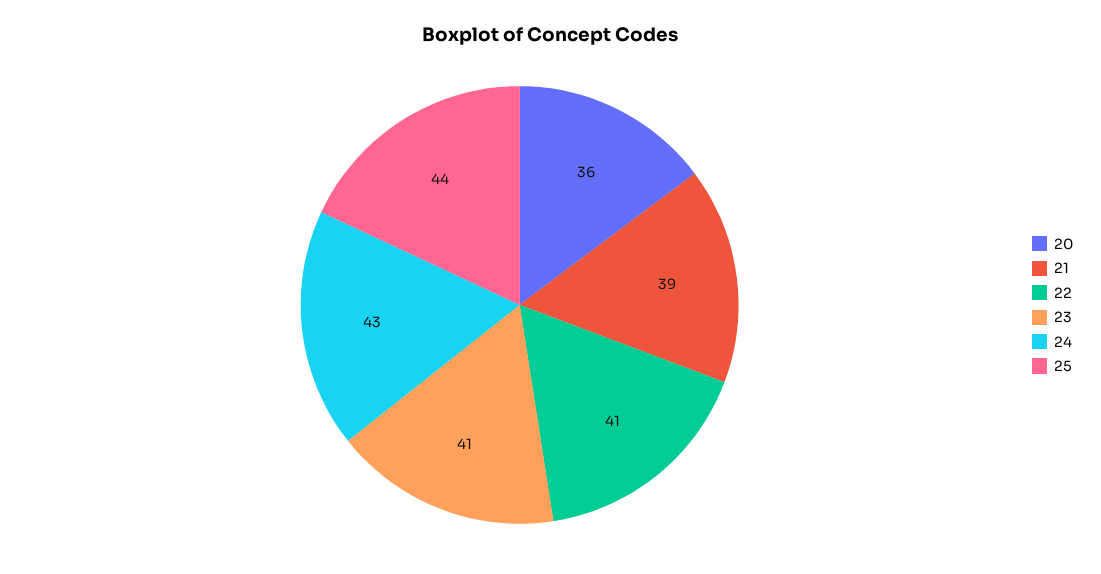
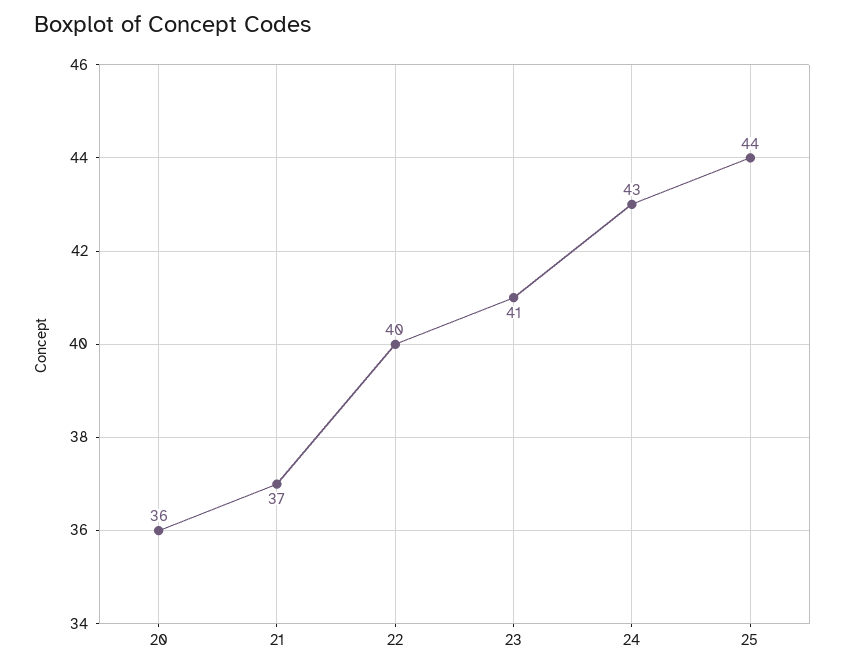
  {
    "20": 36,
-   "21": 39,
+   "21": 37,
-   "22": 41,
+   "22": 40,
    "23": 41,
    "24": 43,
    "25": 44
  }

